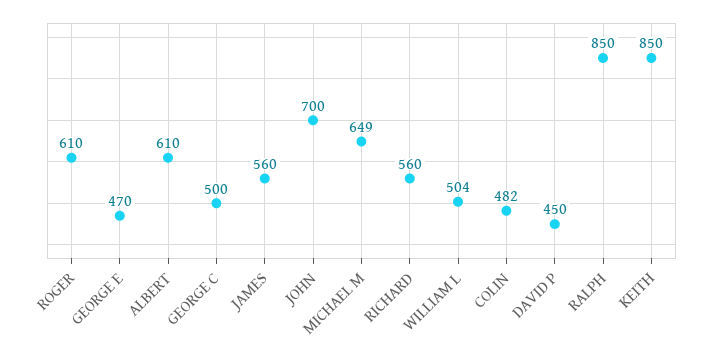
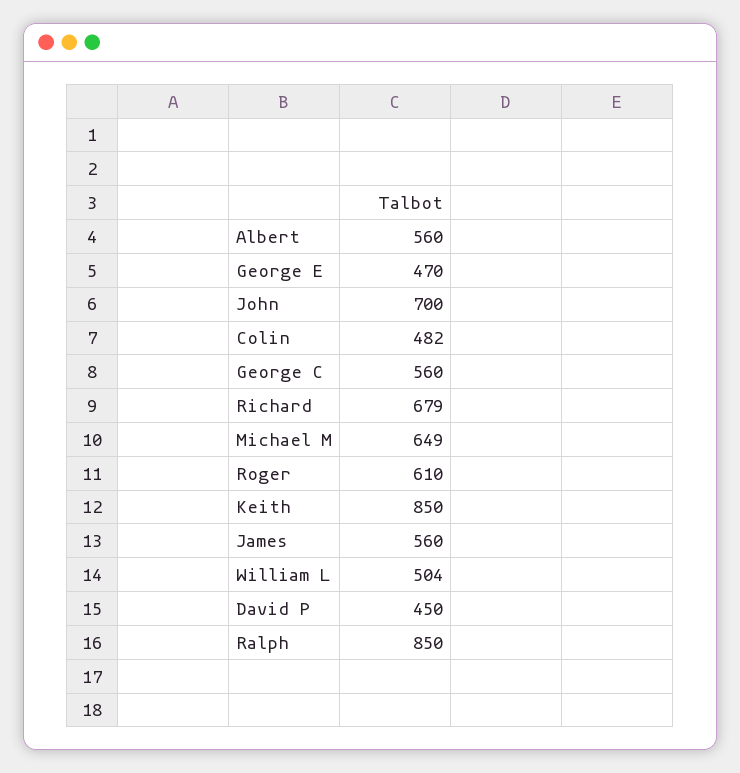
  {
    "ROGER": 610,
    "GEORGE E": 470,
-   "ALBERT": 610,
+   "ALBERT": 560,
-   "GEORGE C": 500,
+   "GEORGE C": 560,
    "JAMES": 560,
    "JOHN": 700,
    "MICHAEL M": 649,
-   "RICHARD": 560,
+   "RICHARD": 679,
    "WILLIAM L": 504,
    "COLIN": 482,
    "DAVID P": 450,
    "RALPH": 850,
    "KEITH": 850
  }

